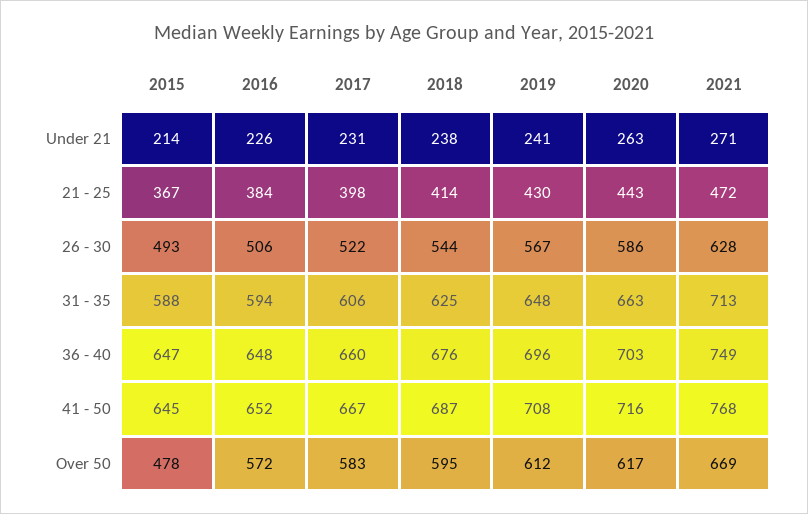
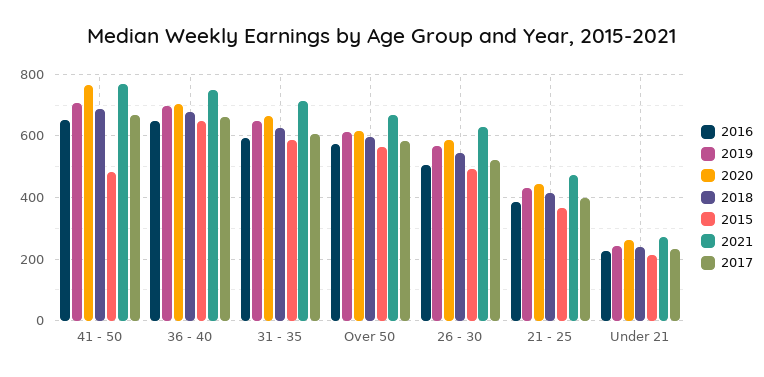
  {
    "2015": {
      "Under 21": 214,
      "21 - 25": 367,
      "26 - 30": 493,
      "31 - 35": 588,
      "36 - 40": 647,
-     "41 - 50": 645,
+     "41 - 50": 480,
-     "Over 50": 478
+     "Over 50": 560
    },
    "2016": {
      "Under 21": 226,
      "21 - 25": 384,
      "26 - 30": 506,
      "31 - 35": 594,
      "36 - 40": 648,
      "41 - 50": 652,
      "Over 50": 572
    },
    "2017": {
      "Under 21": 231,
      "21 - 25": 398,
      "26 - 30": 522,
      "31 - 35": 606,
      "36 - 40": 660,
      "41 - 50": 667,
      "Over 50": 583
    },
    "2018": {
      "Under 21": 238,
      "21 - 25": 414,
      "26 - 30": 544,
      "31 - 35": 625,
      "36 - 40": 676,
      "41 - 50": 687,
      "Over 50": 595
    },
    "2019": {
      "Under 21": 241,
      "21 - 25": 430,
      "26 - 30": 567,
      "31 - 35": 648,
      "36 - 40": 696,
      "41 - 50": 708,
      "Over 50": 612
    },
    "2020": {
      "Under 21": 263,
      "21 - 25": 443,
      "26 - 30": 586,
      "31 - 35": 663,
      "36 - 40": 703,
-     "41 - 50": 716,
+     "41 - 50": 760,
      "Over 50": 617
    },
    "2021": {
      "Under 21": 271,
      "21 - 25": 472,
      "26 - 30": 628,
      "31 - 35": 713,
      "36 - 40": 749,
      "41 - 50": 768,
      "Over 50": 669
    }
  }

